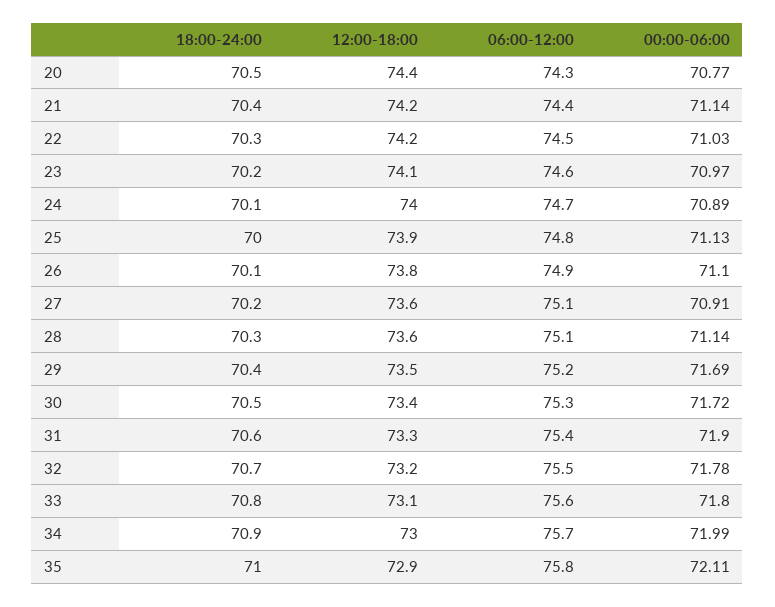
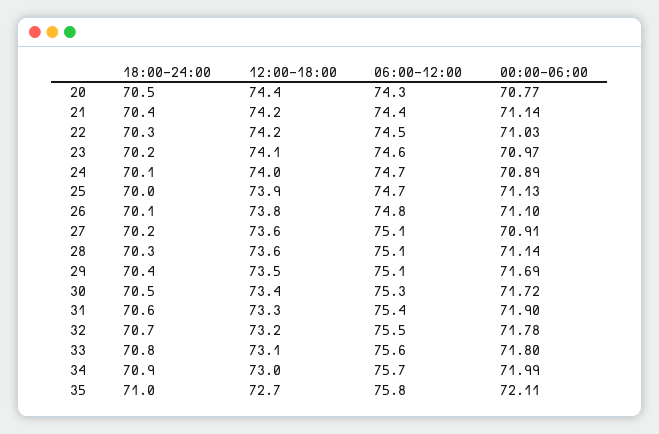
  {
    "18:00-24:00": {
      "20": 70.5,
      "21": 70.4,
      "22": 70.3,
      "23": 70.2,
      "24": 70.1,
      "25": 70,
      "26": 70.1,
      "27": 70.2,
      "28": 70.3,
      "29": 70.4,
      "30": 70.5,
      "31": 70.6,
      "32": 70.7,
      "33": 70.8,
      "34": 70.9,
      "35": 71
    },
    "12:00-18:00": {
      "20": 74.4,
      "21": 74.2,
      "22": 74.2,
      "23": 74.1,
      "24": 74,
      "25": 73.9,
      "26": 73.8,
      "27": 73.6,
      "28": 73.6,
      "29": 73.5,
      "30": 73.4,
      "31": 73.3,
      "32": 73.2,
      "33": 73.1,
      "34": 73,
-     "35": 72.9
+     "35": 72.7
    },
    "06:00-12:00": {
      "20": 74.3,
      "21": 74.4,
      "22": 74.5,
      "23": 74.6,
      "24": 74.7,
-     "25": 74.8,
+     "25": 74.7,
-     "26": 74.9,
+     "26": 74.8,
      "27": 75.1,
      "28": 75.1,
-     "29": 75.2,
+     "29": 75.1,
      "30": 75.3,
      "31": 75.4,
      "32": 75.5,
      "33": 75.6,
      "34": 75.7,
      "35": 75.8
    },
    "00:00-06:00": {
      "20": 70.77,
      "21": 71.14,
      "22": 71.03,
      "23": 70.97,
      "24": 70.89,
      "25": 71.13,
      "26": 71.1,
      "27": 70.91,
      "28": 71.14,
      "29": 71.69,
      "30": 71.72,
      "31": 71.9,
      "32": 71.78,
      "33": 71.8,
      "34": 71.99,
      "35": 72.11
    }
  }

